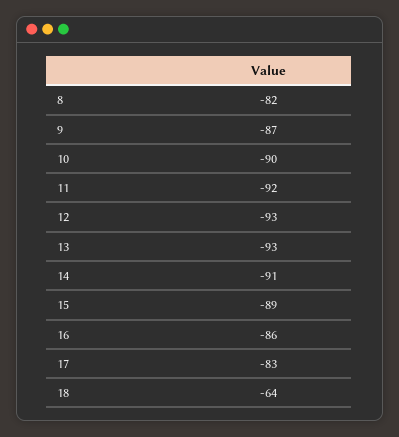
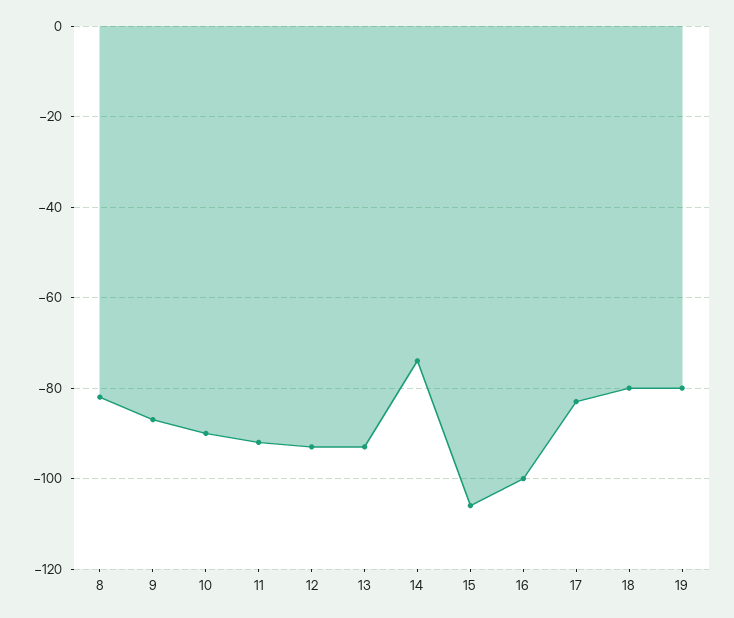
  {
    "8": -82,
    "9": -87,
    "10": -90,
    "11": -92,
    "12": -93,
    "13": -93,
-   "14": -91,
+   "14": -75,
-   "15": -89,
+   "15": -105,
-   "16": -86,
+   "16": -100,
    "17": -83,
-   "18": -64
+   "18": -80,
+   "19": -80
  }

